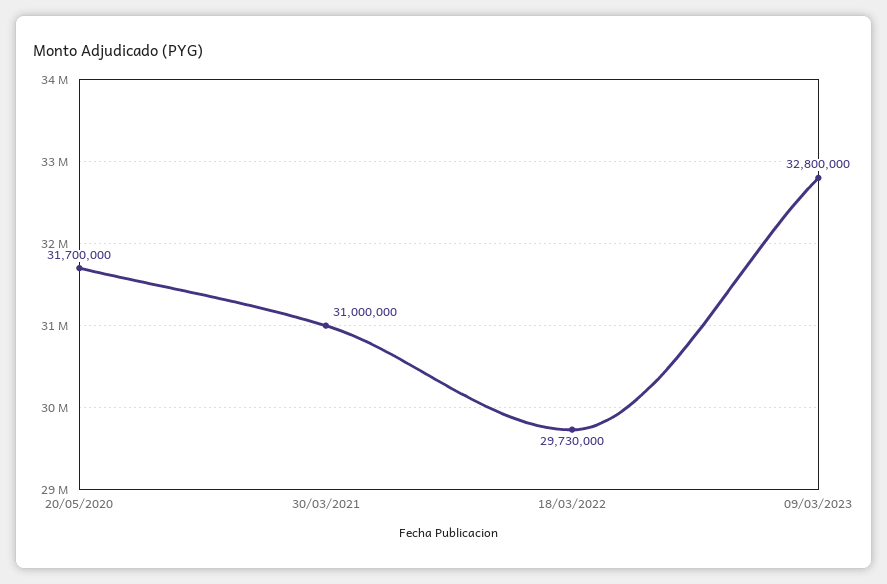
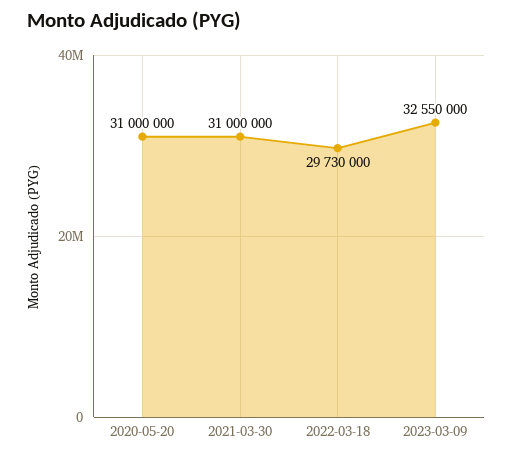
  {
-   "20/05/2020": 31700000,
+   "20/05/2020": 31000000,
    "30/03/2021": 31000000,
    "18/03/2022": 29730000,
-   "09/03/2023": 32800000
+   "09/03/2023": 32550000
  }

